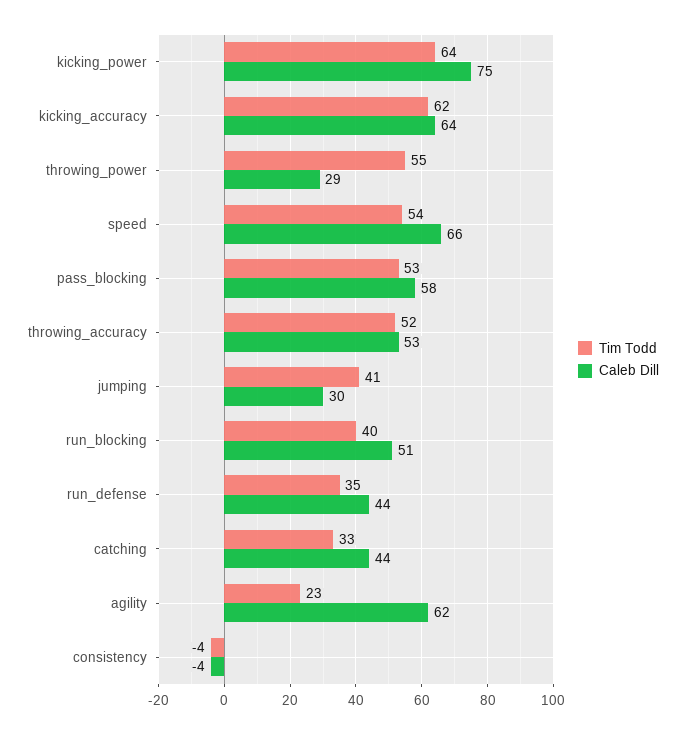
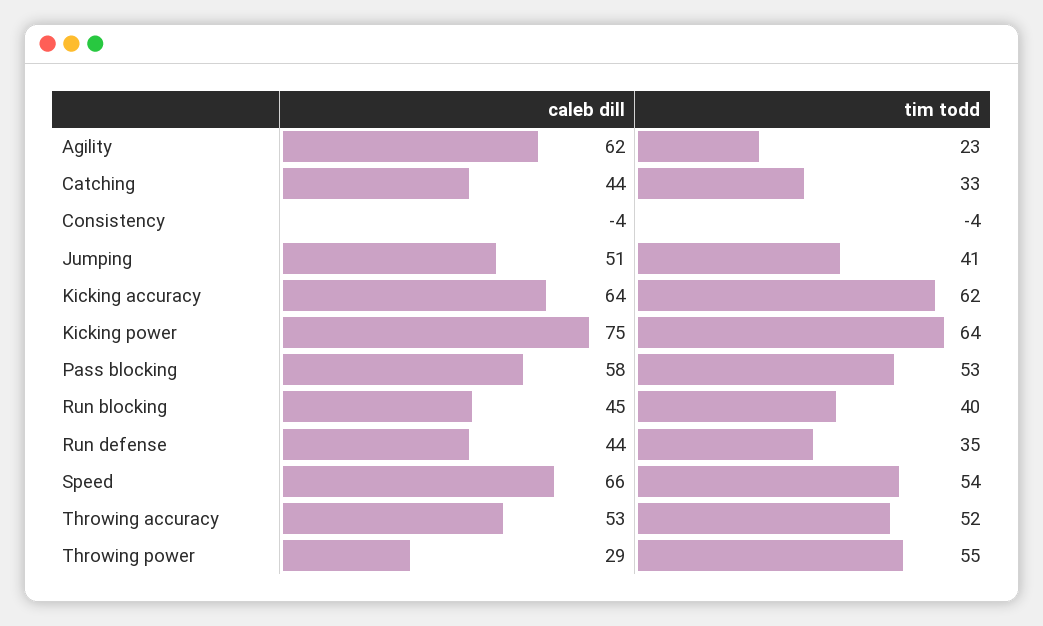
  {
    "Tim Todd": {
      "kicking_power": 64,
      "kicking_accuracy": 62,
      "throwing_power": 55,
      "speed": 54,
      "pass_blocking": 53,
      "throwing_accuracy": 52,
      "jumping": 41,
      "run_blocking": 40,
      "run_defense": 35,
      "catching": 33,
      "agility": 23,
      "consistency": -4
    },
    "Caleb Dill": {
      "kicking_power": 75,
      "kicking_accuracy": 64,
      "throwing_power": 29,
      "speed": 66,
      "pass_blocking": 58,
      "throwing_accuracy": 53,
-     "jumping": 30,
+     "jumping": 51,
-     "run_blocking": 51,
+     "run_blocking": 45,
      "run_defense": 44,
      "catching": 44,
      "agility": 62,
      "consistency": -4
    }
  }

